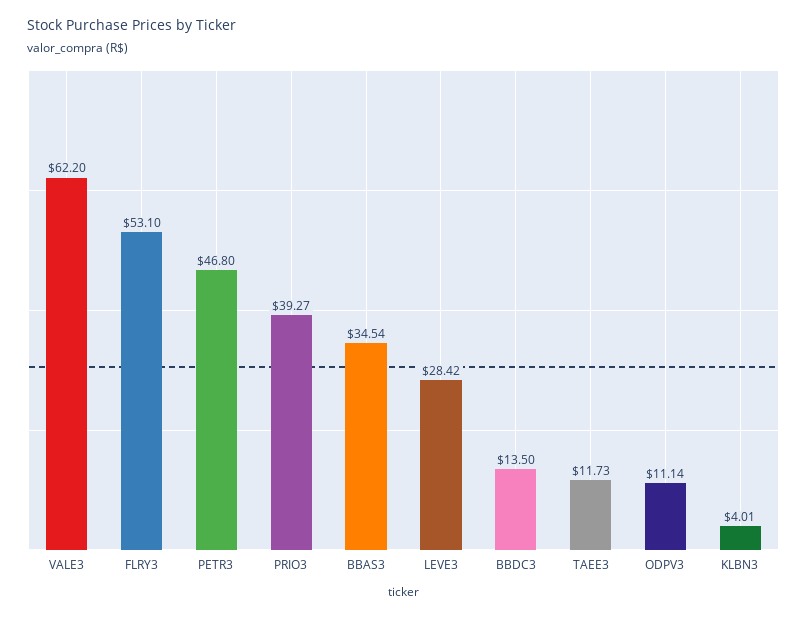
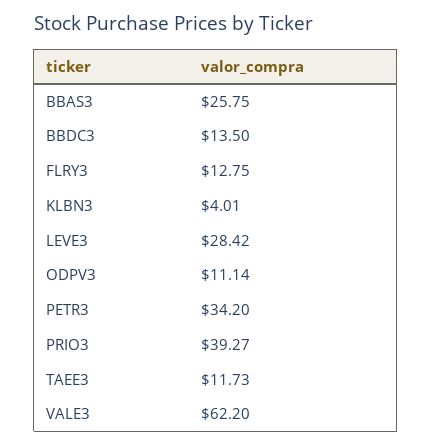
  {
    "VALE3": 62.2,
-   "FLRY3": 53.1,
+   "FLRY3": 12.75,
-   "PETR3": 46.8,
+   "PETR3": 34.2,
    "PRIO3": 39.27,
-   "BBAS3": 34.54,
+   "BBAS3": 25.75,
    "LEVE3": 28.42,
    "BBDC3": 13.5,
    "TAEE3": 11.73,
    "ODPV3": 11.14,
    "KLBN3": 4.01
  }

